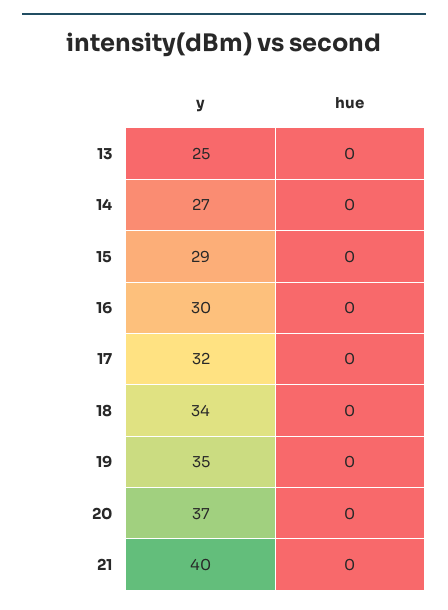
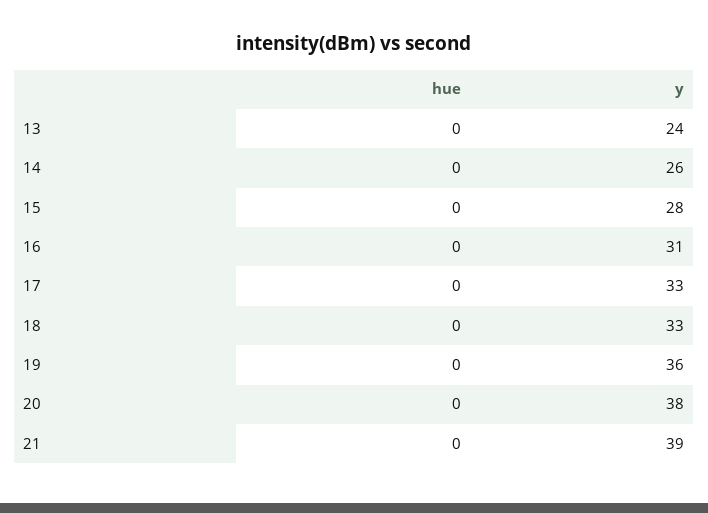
  {
    "y": {
-     "13": 25,
+     "13": 24,
-     "14": 27,
+     "14": 26,
-     "15": 29,
+     "15": 28,
-     "16": 30,
+     "16": 31,
-     "17": 32,
+     "17": 33,
-     "18": 34,
+     "18": 33,
-     "19": 35,
+     "19": 36,
-     "20": 37,
+     "20": 38,
-     "21": 40
+     "21": 39
    },
    "hue": {
      "13": 0,
      "14": 0,
      "15": 0,
      "16": 0,
      "17": 0,
      "18": 0,
      "19": 0,
      "20": 0,
      "21": 0
    }
  }

